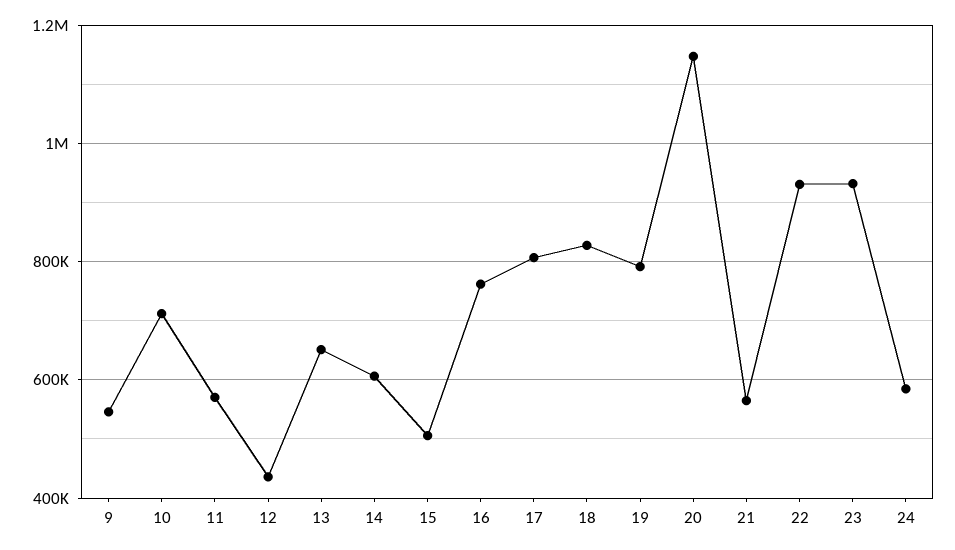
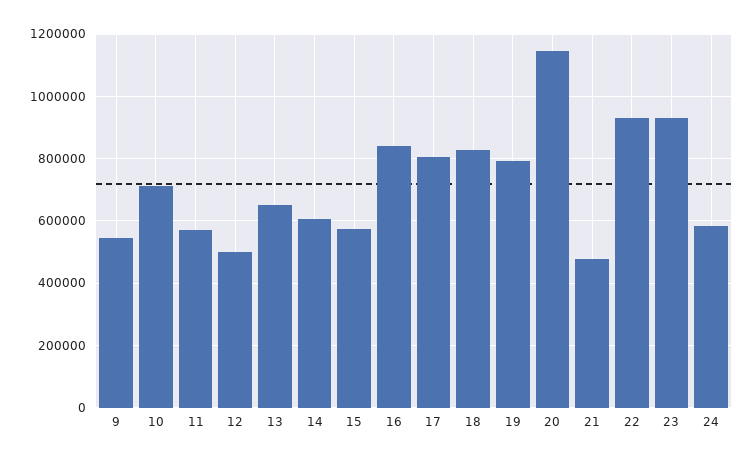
  {
    "9": 540000,
    "10": 720000,
    "11": 580000,
-   "12": 440000,
+   "12": 500000,
    "13": 660000,
    "14": 600000,
-   "15": 500000,
+   "15": 580000,
-   "16": 760000,
+   "16": 840000,
    "17": 800000,
    "18": 820000,
    "19": 800000,
    "20": 1140000,
-   "21": 560000,
+   "21": 480000,
    "22": 940000,
    "23": 940000,
    "24": 580000
  }

